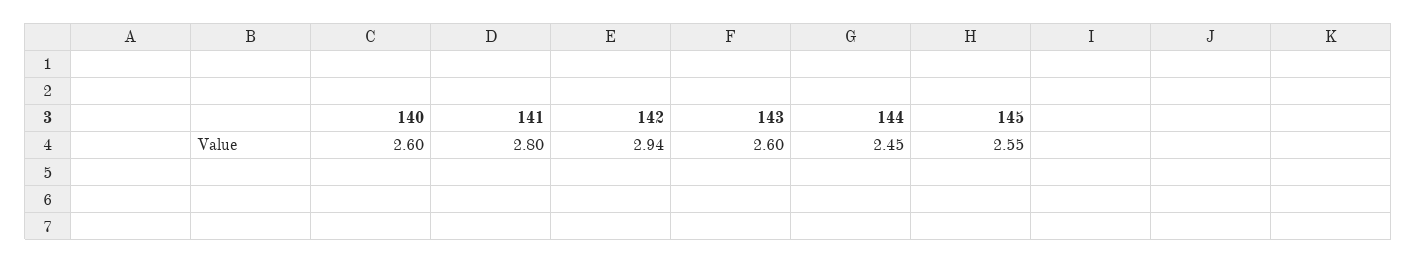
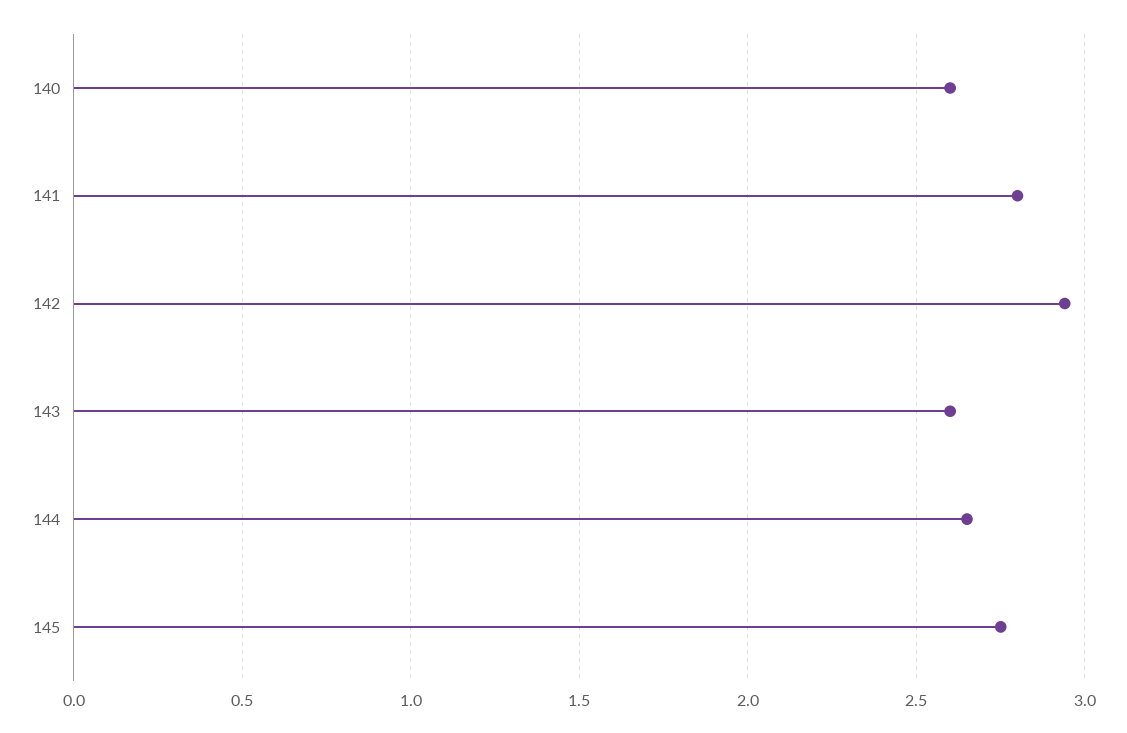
  {
    "140": 2.6,
    "141": 2.8,
    "142": 2.94,
    "143": 2.6,
-   "144": 2.45,
+   "144": 2.65,
-   "145": 2.55
+   "145": 2.75
  }

